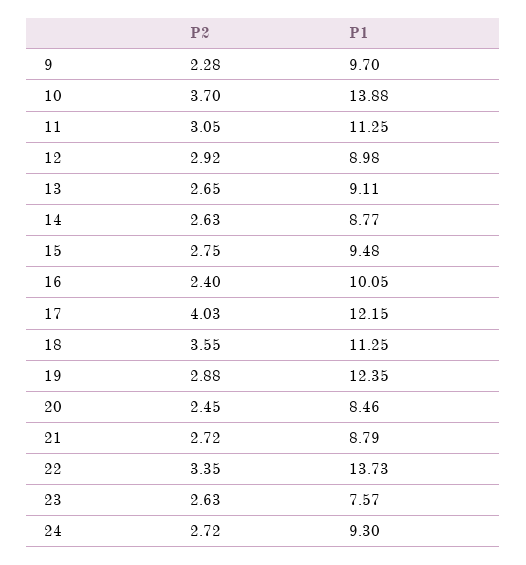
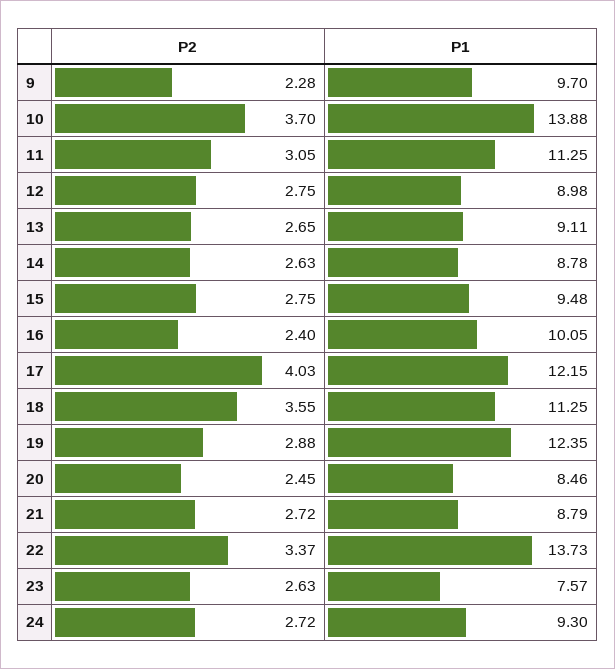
  {
    "P2": {
      "9": 2.28,
      "10": 3.7,
      "11": 3.05,
-     "12": 2.92,
+     "12": 2.75,
      "13": 2.65,
      "14": 2.63,
      "15": 2.75,
      "16": 2.4,
      "17": 4.03,
      "18": 3.55,
      "19": 2.88,
      "20": 2.45,
      "21": 2.72,
-     "22": 3.35,
+     "22": 3.37,
      "23": 2.63,
      "24": 2.72
    },
    "P1": {
      "9": 9.7,
      "10": 13.88,
      "11": 11.25,
      "12": 8.98,
      "13": 9.11,
-     "14": 8.77,
+     "14": 8.78,
      "15": 9.48,
      "16": 10.05,
      "17": 12.15,
      "18": 11.25,
      "19": 12.35,
      "20": 8.46,
      "21": 8.79,
      "22": 13.73,
      "23": 7.57,
      "24": 9.3
    }
  }

